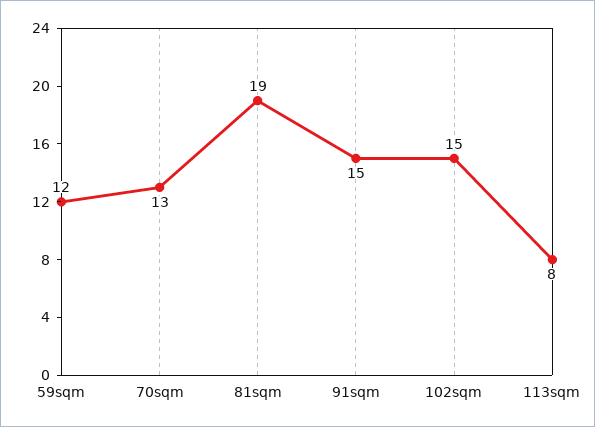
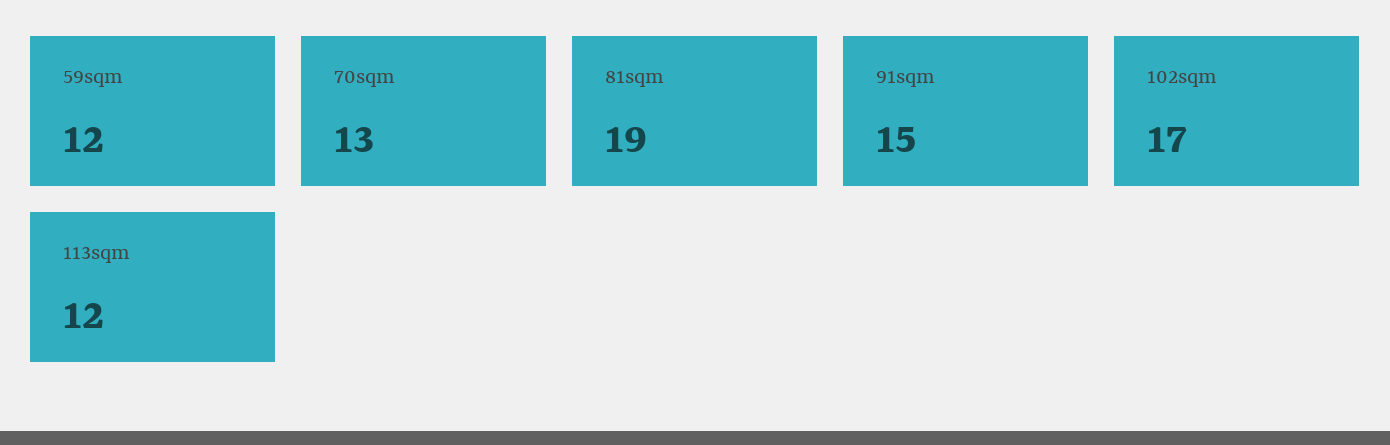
  {
    "59sqm": 12,
    "70sqm": 13,
    "81sqm": 19,
    "91sqm": 15,
-   "102sqm": 15,
+   "102sqm": 17,
-   "113sqm": 8
+   "113sqm": 12
  }

